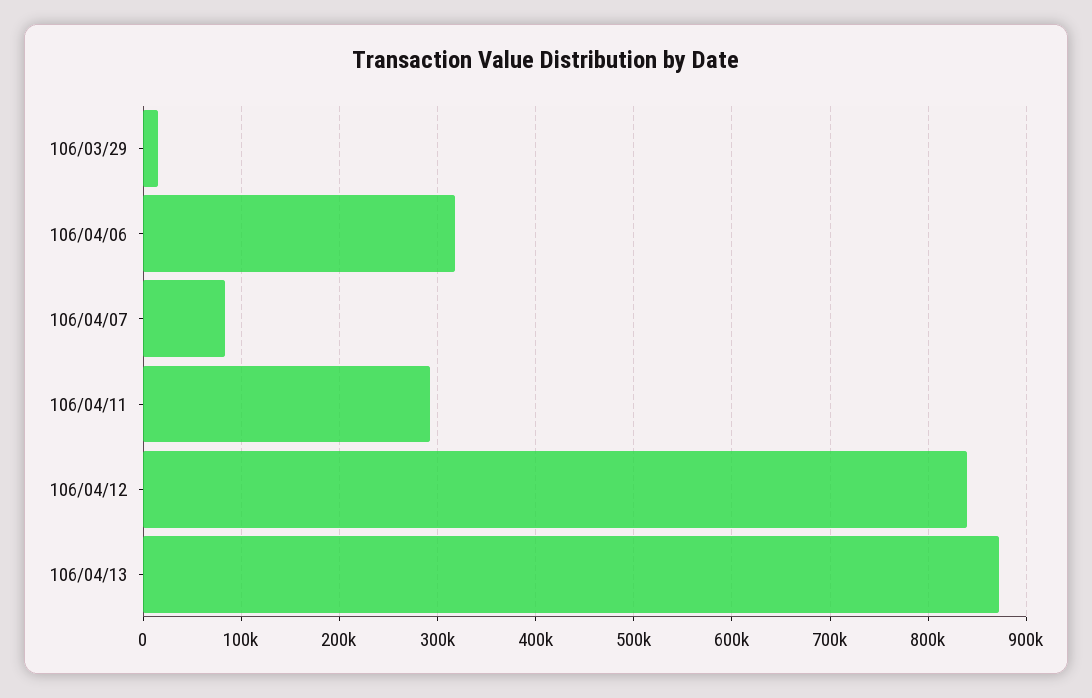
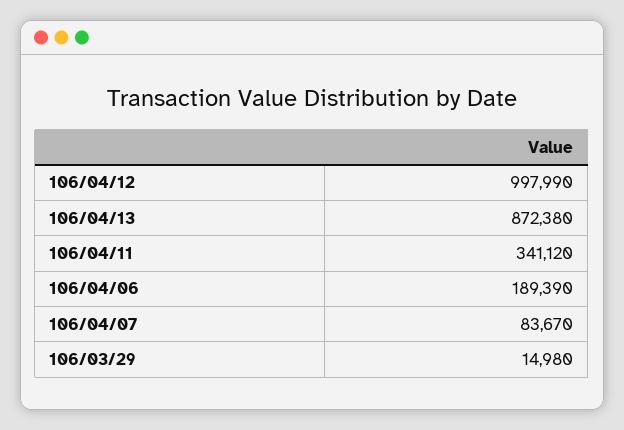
  {
    "106/03/29": 14980,
-   "106/04/06": 320000,
+   "106/04/06": 189390,
    "106/04/07": 83670,
-   "106/04/11": 290000,
+   "106/04/11": 341120,
-   "106/04/12": 840000,
+   "106/04/12": 997990,
    "106/04/13": 872380
  }

